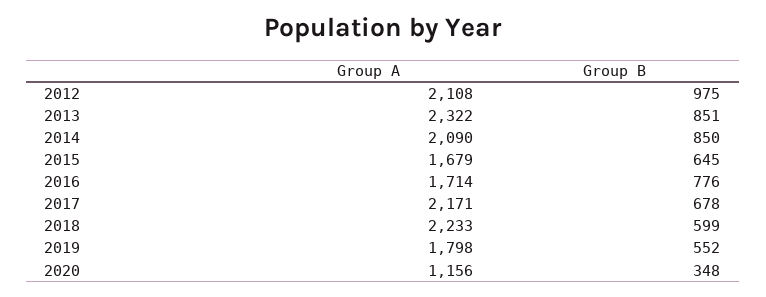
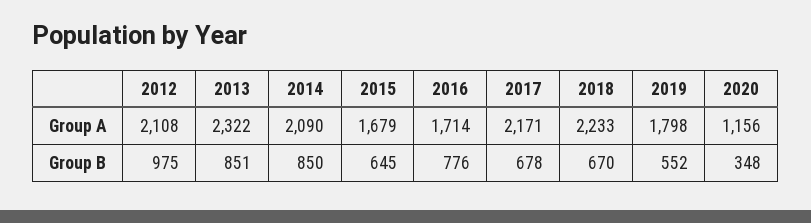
  {
    "Group A": {
      "2012": 2108,
      "2013": 2322,
      "2014": 2090,
      "2015": 1679,
      "2016": 1714,
      "2017": 2171,
      "2018": 2233,
      "2019": 1798,
      "2020": 1156
    },
    "Group B": {
      "2012": 975,
      "2013": 851,
      "2014": 850,
      "2015": 645,
      "2016": 776,
      "2017": 678,
-     "2018": 599,
+     "2018": 670,
      "2019": 552,
      "2020": 348
    }
  }

